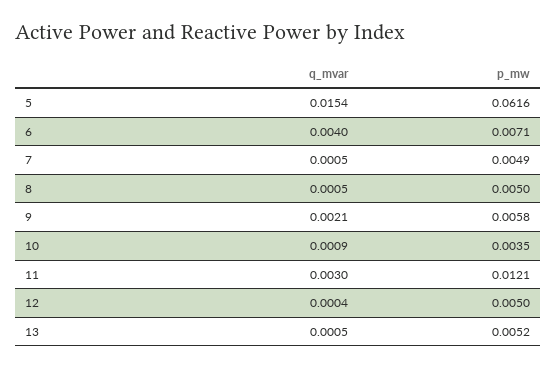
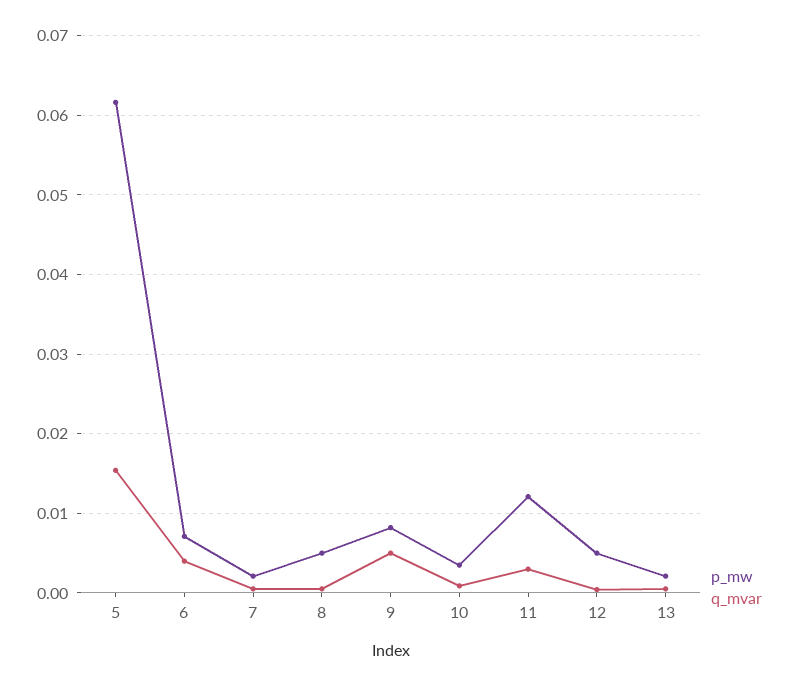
  {
    "q_mvar": {
      "5": 0.0154,
      "6": 0.004,
      "7": 0.0005,
      "8": 0.0005,
-     "9": 0.0021,
+     "9": 0.005,
      "10": 0.0009,
      "11": 0.003,
      "12": 0.0004,
      "13": 0.0005
    },
    "p_mw": {
      "5": 0.0616,
      "6": 0.0071,
-     "7": 0.0049,
+     "7": 0.002,
      "8": 0.005,
-     "9": 0.0058,
+     "9": 0.008,
      "10": 0.0035,
      "11": 0.0121,
      "12": 0.005,
-     "13": 0.0052
+     "13": 0.002
    }
  }

